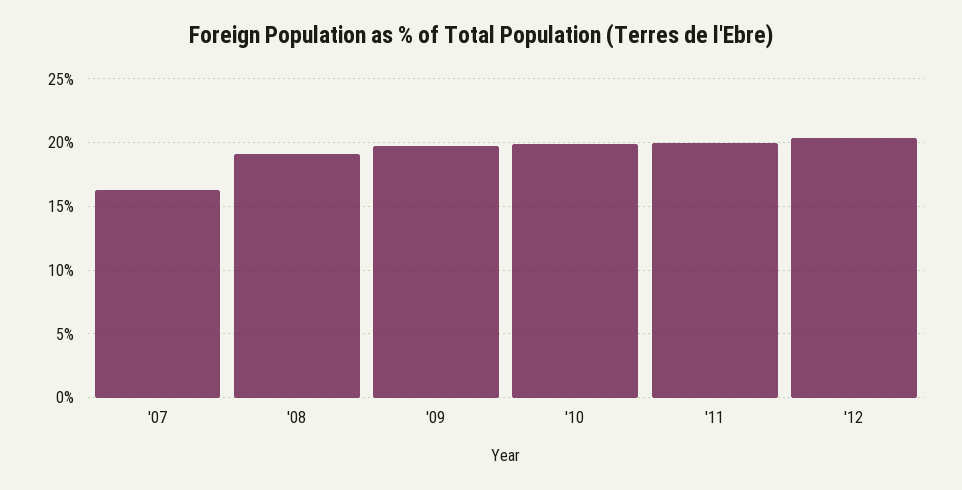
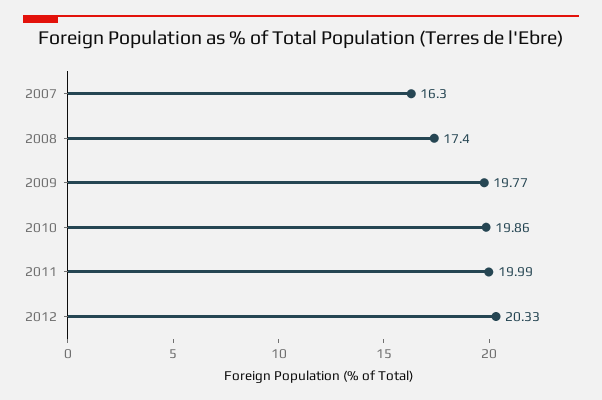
  {
    "'07": 16.3,
-   "'08": 19,
+   "'08": 17.4,
    "'09": 19.77,
    "'10": 19.86,
    "'11": 19.99,
    "'12": 20.33
  }

